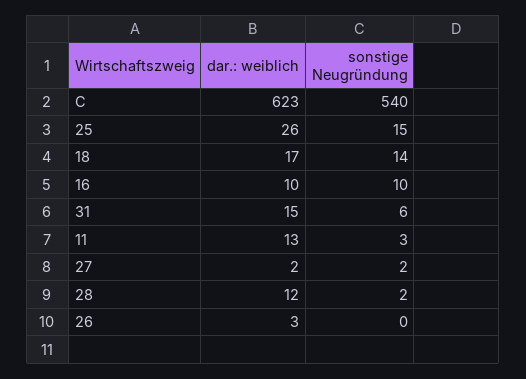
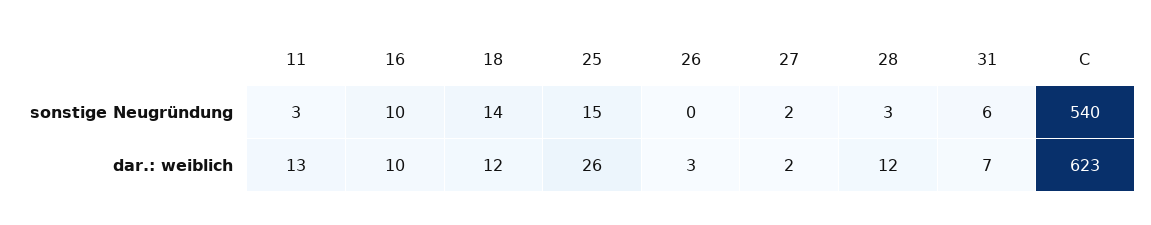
  {
    "dar.: weiblich": {
      "C": 623,
      "25": 26,
-     "18": 17,
+     "18": 12,
      "16": 10,
-     "31": 15,
+     "31": 7,
      "11": 13,
      "27": 2,
      "28": 12,
      "26": 3
    },
    "sonstige Neugründung": {
      "C": 540,
      "25": 15,
      "18": 14,
      "16": 10,
      "31": 6,
      "11": 3,
      "27": 2,
-     "28": 2,
+     "28": 3,
      "26": 0
    }
  }

